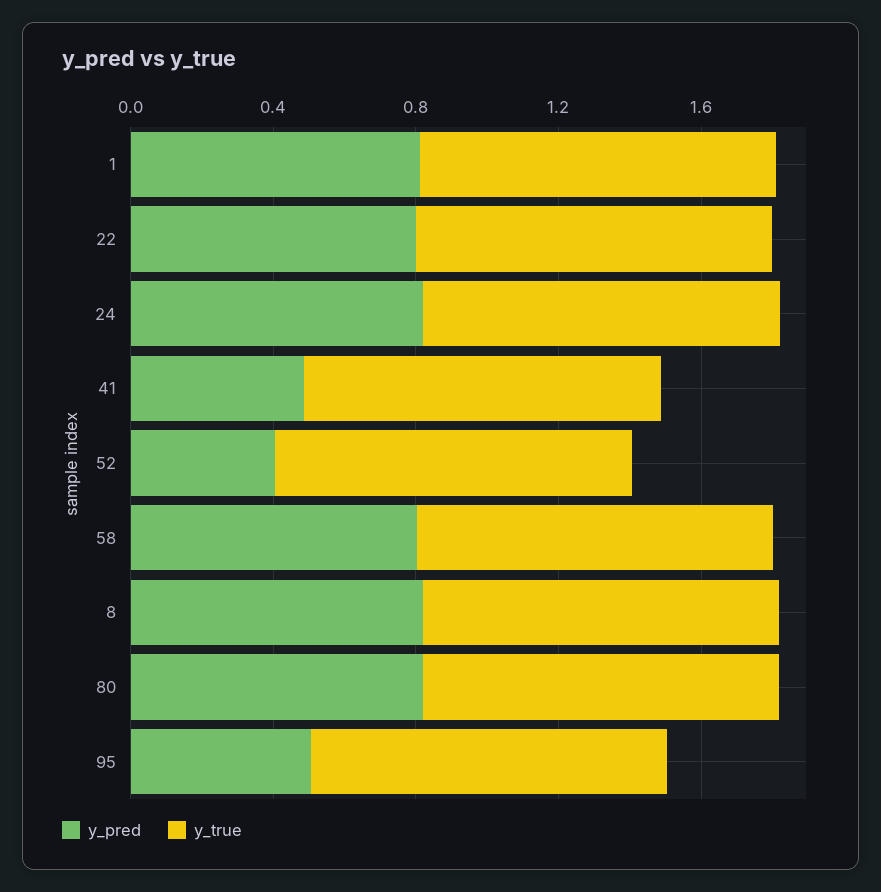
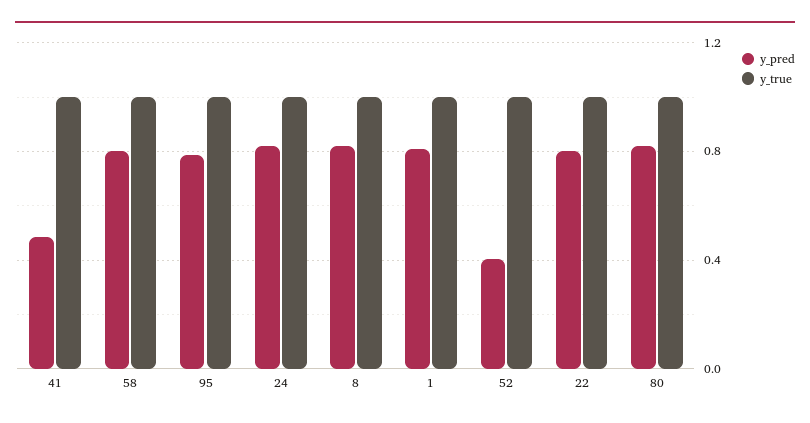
  {
    "y_pred": {
      "1": 0.8,
      "22": 0.8,
      "24": 0.8,
      "41": 0.5,
      "52": 0.4,
      "58": 0.8,
      "8": 0.8,
      "80": 0.8,
-     "95": 0.5
+     "95": 0.8
    },
    "y_true": {
      "1": 1,
      "22": 1,
      "24": 1,
      "41": 1,
      "52": 1,
      "58": 1,
      "8": 1,
      "80": 1,
      "95": 1
    }
  }

